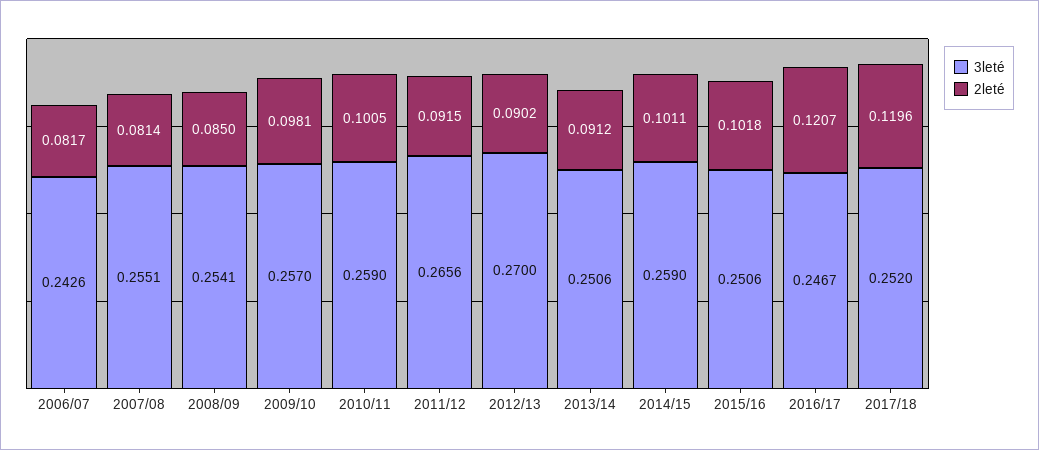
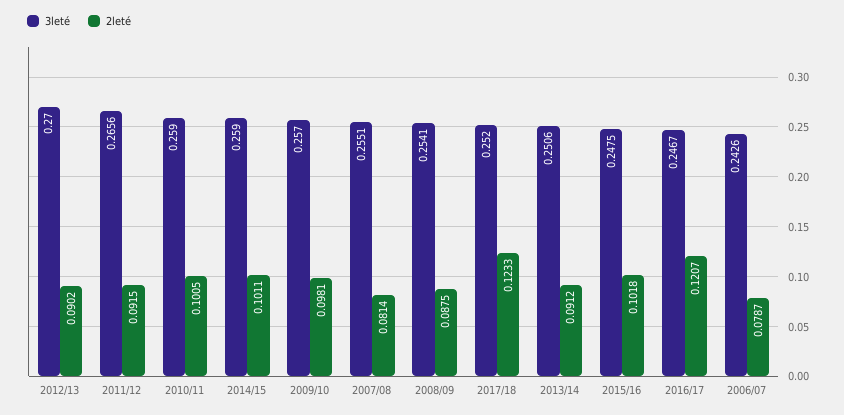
  {
    "3leté": {
      "2006/07": 0.2426,
      "2007/08": 0.2551,
      "2008/09": 0.2541,
      "2009/10": 0.257,
      "2010/11": 0.259,
      "2011/12": 0.2656,
      "2012/13": 0.27,
      "2013/14": 0.2506,
      "2014/15": 0.259,
-     "2015/16": 0.2506,
+     "2015/16": 0.2475,
      "2016/17": 0.2467,
      "2017/18": 0.252
    },
    "2leté": {
-     "2006/07": 0.0817,
+     "2006/07": 0.0787,
      "2007/08": 0.0814,
-     "2008/09": 0.085,
+     "2008/09": 0.0875,
      "2009/10": 0.0981,
      "2010/11": 0.1005,
      "2011/12": 0.0915,
      "2012/13": 0.0902,
      "2013/14": 0.0912,
      "2014/15": 0.1011,
      "2015/16": 0.1018,
      "2016/17": 0.1207,
-     "2017/18": 0.1196
+     "2017/18": 0.1233
    }
  }

